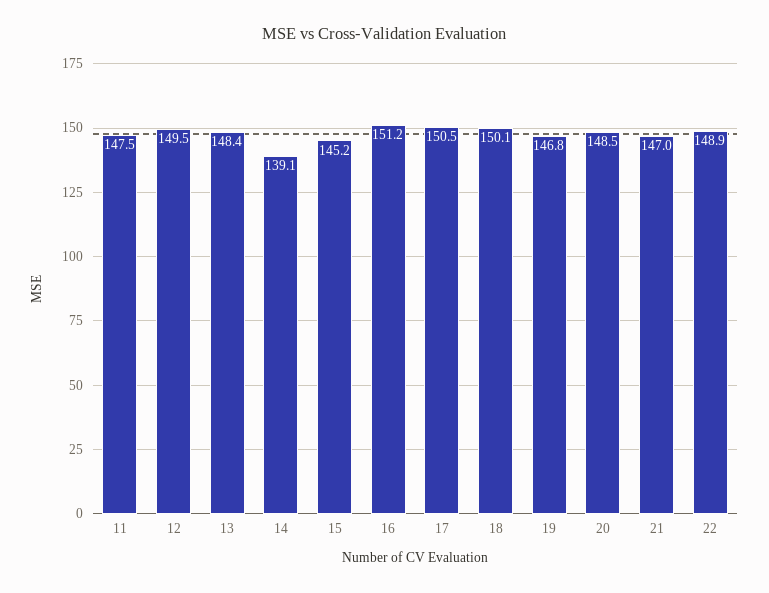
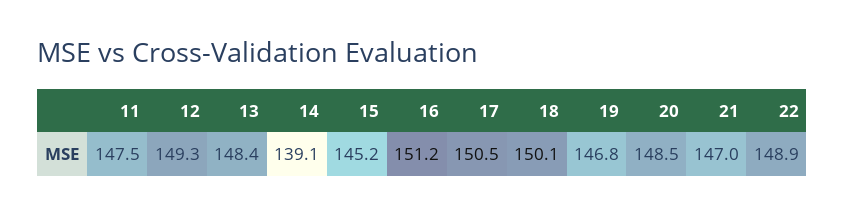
  {
    "11": 147.5,
-   "12": 149.5,
+   "12": 149.3,
    "13": 148.4,
    "14": 139.1,
    "15": 145.2,
    "16": 151.2,
    "17": 150.5,
    "18": 150.1,
    "19": 146.8,
    "20": 148.5,
    "21": 147,
    "22": 148.9
  }

